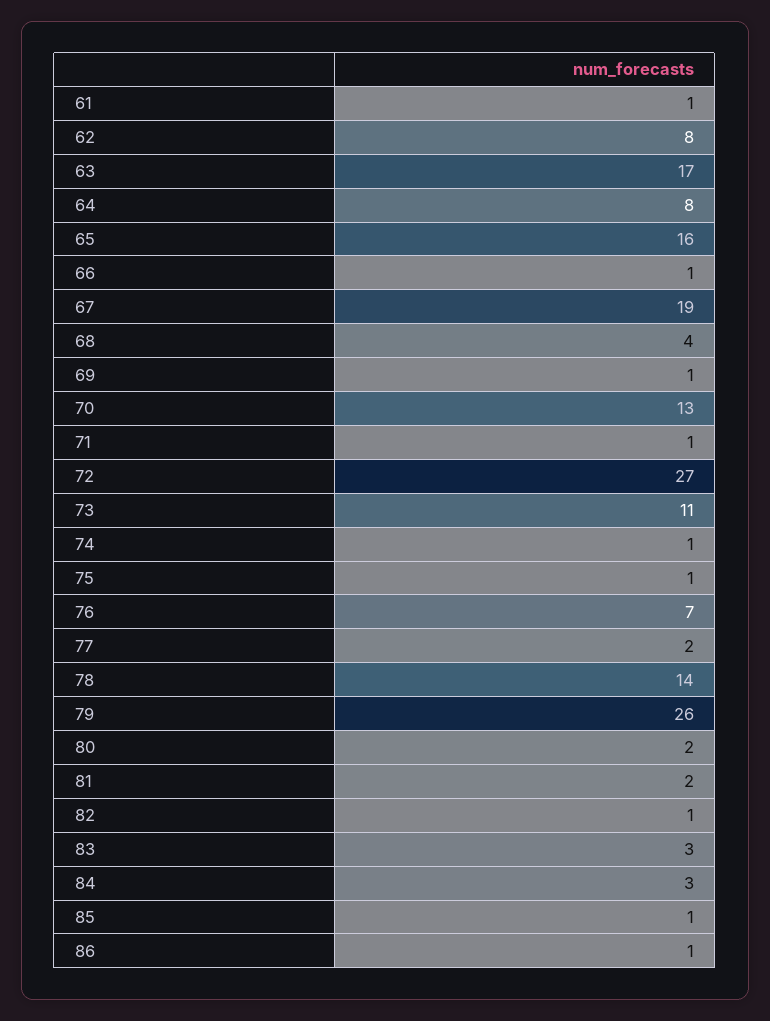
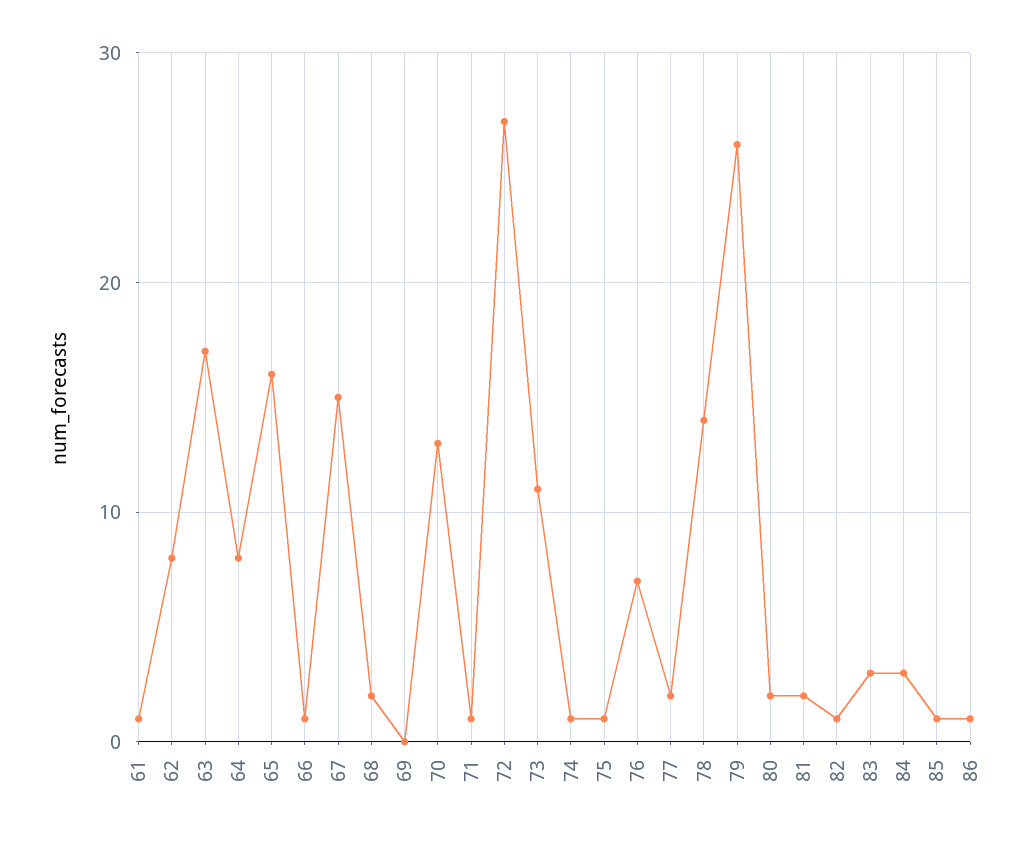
  {
    "61": 1,
    "62": 8,
    "63": 17,
    "64": 8,
    "65": 16,
    "66": 1,
-   "67": 19,
+   "67": 15,
-   "68": 4,
+   "68": 2,
-   "69": 1,
+   "69": 0,
    "70": 13,
    "71": 1,
    "72": 27,
    "73": 11,
    "74": 1,
    "75": 1,
    "76": 7,
    "77": 2,
    "78": 14,
    "79": 26,
    "80": 2,
    "81": 2,
    "82": 1,
    "83": 3,
    "84": 3,
    "85": 1,
    "86": 1
  }

